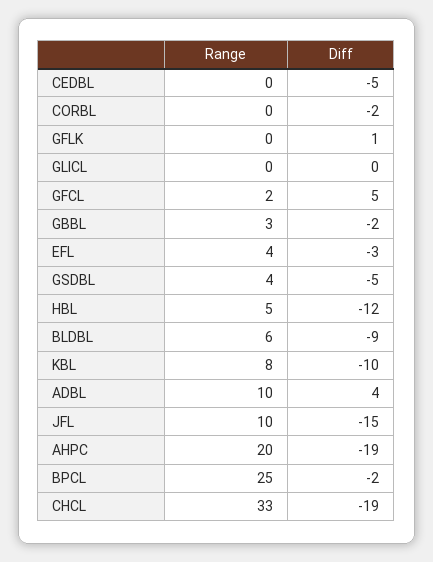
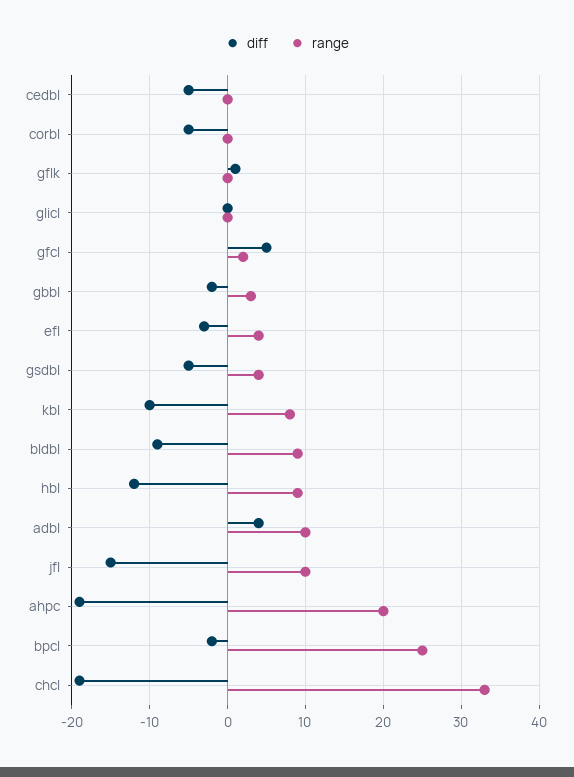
  {
    "Range": {
      "CEDBL": 0,
      "CORBL": 0,
      "GFLK": 0,
      "GLICL": 0,
      "GFCL": 2,
      "GBBL": 3,
      "EFL": 4,
      "GSDBL": 4,
-     "HBL": 5,
+     "HBL": 9,
-     "BLDBL": 6,
+     "BLDBL": 9,
      "KBL": 8,
      "ADBL": 10,
      "JFL": 10,
      "AHPC": 20,
      "BPCL": 25,
      "CHCL": 33
    },
    "Diff": {
      "CEDBL": -5,
-     "CORBL": -2,
+     "CORBL": -5,
      "GFLK": 1,
      "GLICL": 0,
      "GFCL": 5,
      "GBBL": -2,
      "EFL": -3,
      "GSDBL": -5,
      "HBL": -12,
      "BLDBL": -9,
      "KBL": -10,
      "ADBL": 4,
      "JFL": -15,
      "AHPC": -19,
      "BPCL": -2,
      "CHCL": -19
    }
  }

